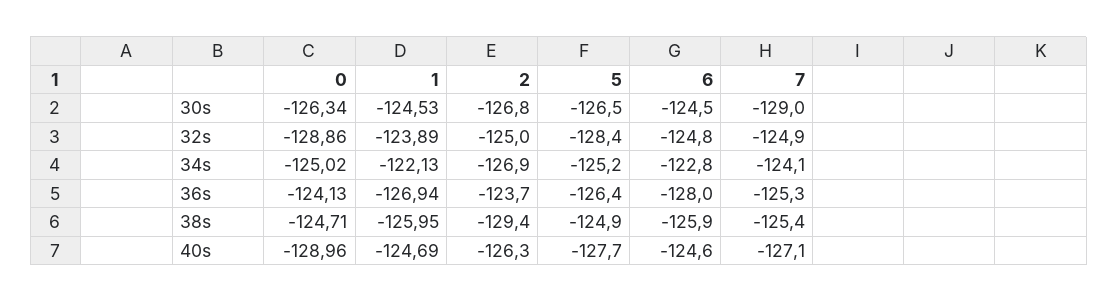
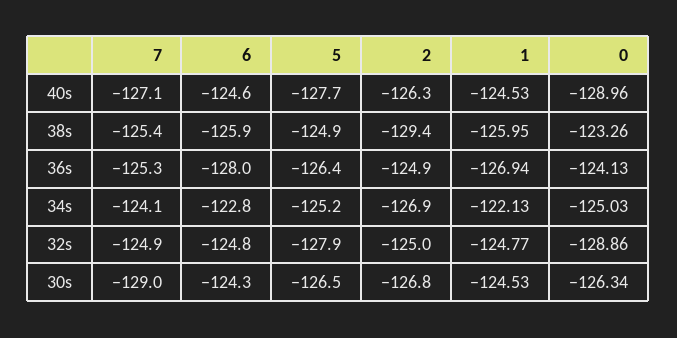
  {
    "0": {
      "30s": -126.34,
      "32s": -128.86,
-     "34s": -125.02,
+     "34s": -125.03,
      "36s": -124.13,
-     "38s": -124.71,
+     "38s": -123.26,
      "40s": -128.96
    },
    "1": {
      "30s": -124.53,
-     "32s": -123.89,
+     "32s": -124.77,
      "34s": -122.13,
      "36s": -126.94,
      "38s": -125.95,
-     "40s": -124.69
+     "40s": -124.53
    },
    "2": {
      "30s": -126.8,
      "32s": -125,
      "34s": -126.9,
-     "36s": -123.7,
+     "36s": -124.9,
      "38s": -129.4,
      "40s": -126.3
    },
    "5": {
      "30s": -126.5,
-     "32s": -128.4,
+     "32s": -127.9,
      "34s": -125.2,
      "36s": -126.4,
      "38s": -124.9,
      "40s": -127.7
    },
    "6": {
-     "30s": -124.5,
+     "30s": -124.3,
      "32s": -124.8,
      "34s": -122.8,
      "36s": -128,
      "38s": -125.9,
      "40s": -124.6
    },
    "7": {
      "30s": -129,
      "32s": -124.9,
      "34s": -124.1,
      "36s": -125.3,
      "38s": -125.4,
      "40s": -127.1
    }
  }

